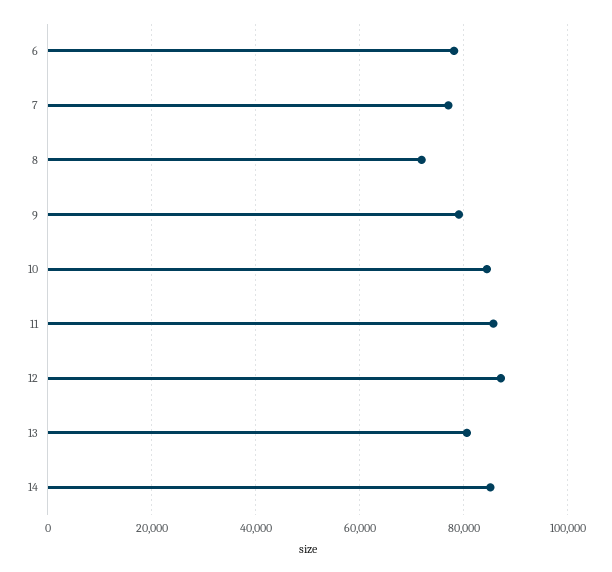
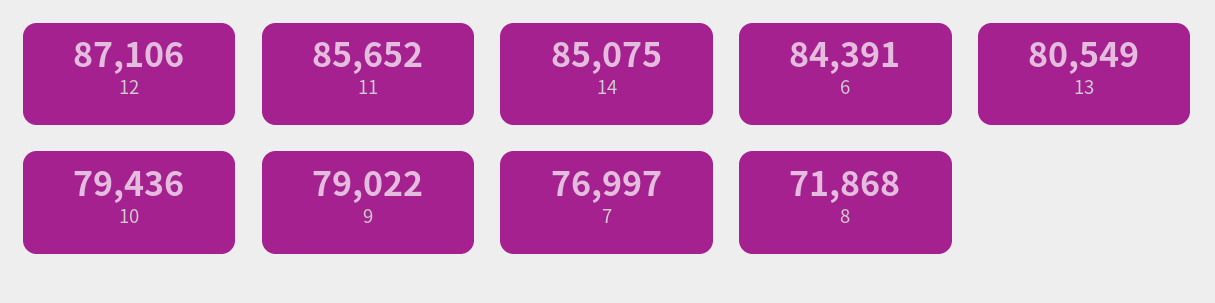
  {
-   "6": 78000,
+   "6": 84391,
    "7": 76997,
    "8": 71868,
    "9": 79022,
-   "10": 84000,
+   "10": 79436,
    "11": 85652,
    "12": 87106,
    "13": 80549,
    "14": 85075
  }

